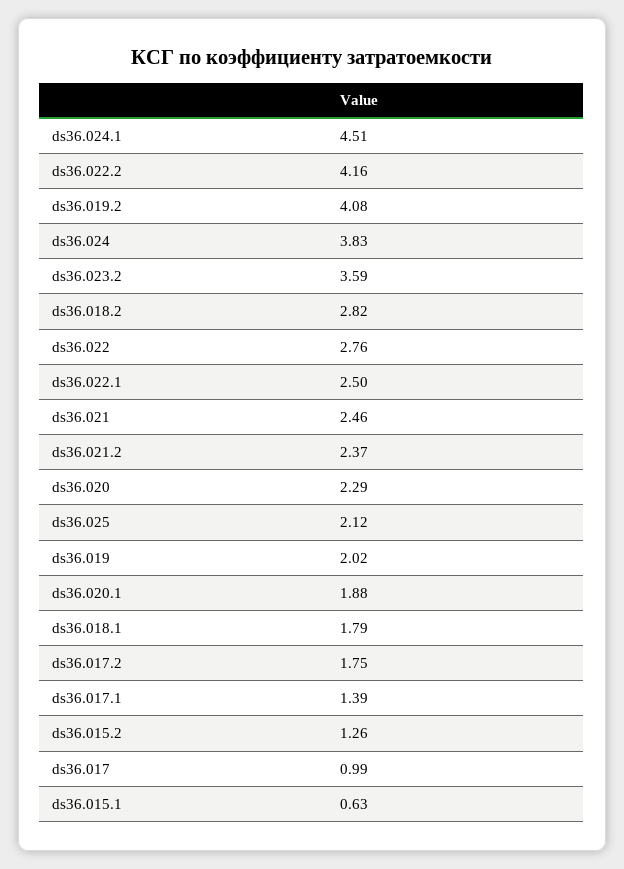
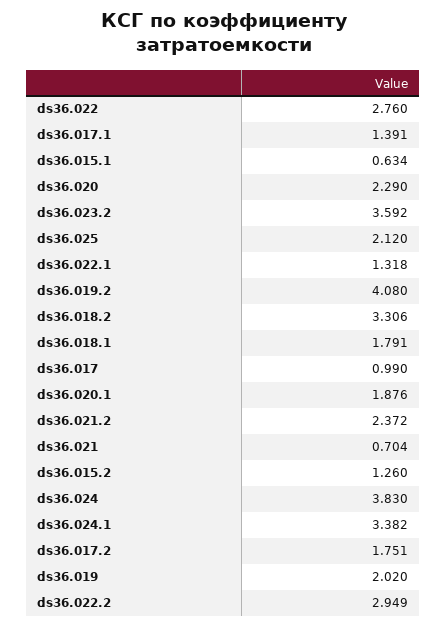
  {
-   "ds36.024.1": 4.51,
+   "ds36.024.1": 3.382,
-   "ds36.022.2": 4.16,
+   "ds36.022.2": 2.949,
    "ds36.019.2": 4.08,
    "ds36.024": 3.83,
    "ds36.023.2": 3.592,
-   "ds36.018.2": 2.82,
+   "ds36.018.2": 3.306,
    "ds36.022": 2.76,
-   "ds36.022.1": 2.5,
+   "ds36.022.1": 1.318,
-   "ds36.021": 2.46,
+   "ds36.021": 0.704,
    "ds36.021.2": 2.372,
    "ds36.020": 2.29,
    "ds36.025": 2.12,
    "ds36.019": 2.02,
    "ds36.020.1": 1.876,
    "ds36.018.1": 1.791,
    "ds36.017.2": 1.751,
    "ds36.017.1": 1.391,
    "ds36.015.2": 1.26,
    "ds36.017": 0.99,
    "ds36.015.1": 0.634
  }

